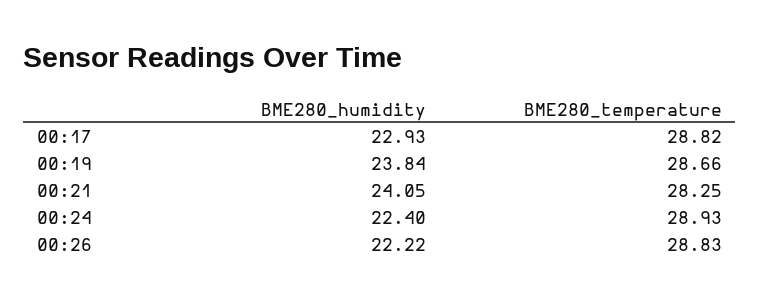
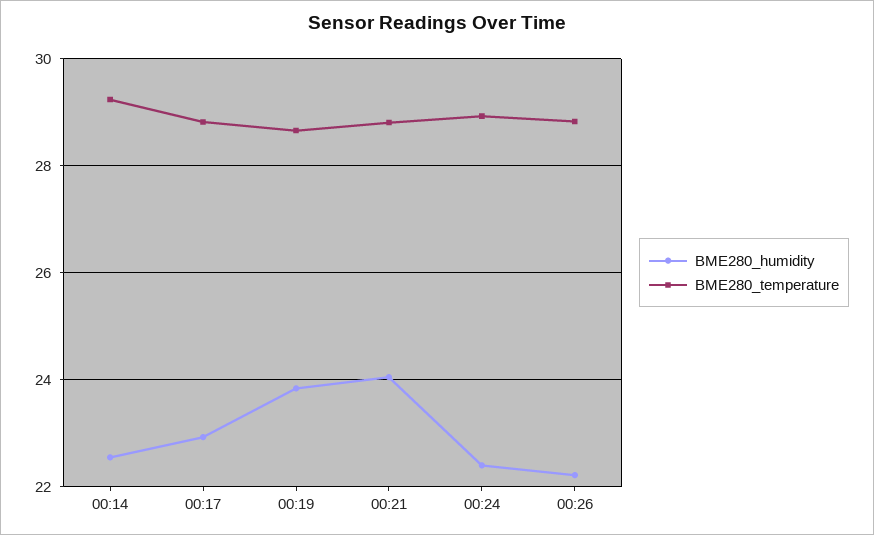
  {
    "BME280_humidity": {
      "00:17": 22.93,
      "00:19": 23.84,
      "00:21": 24.05,
      "00:24": 22.4,
-     "00:26": 22.22
+     "00:26": 22.22,
+     "00:14": 22.6
    },
    "BME280_temperature": {
      "00:17": 28.82,
      "00:19": 28.66,
-     "00:21": 28.25,
+     "00:21": 28.8,
      "00:24": 28.93,
-     "00:26": 28.83
+     "00:26": 28.83,
+     "00:14": 29.2
    }
  }

